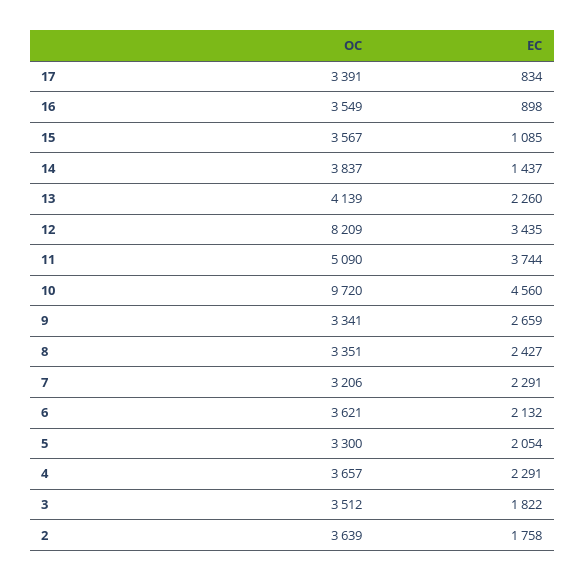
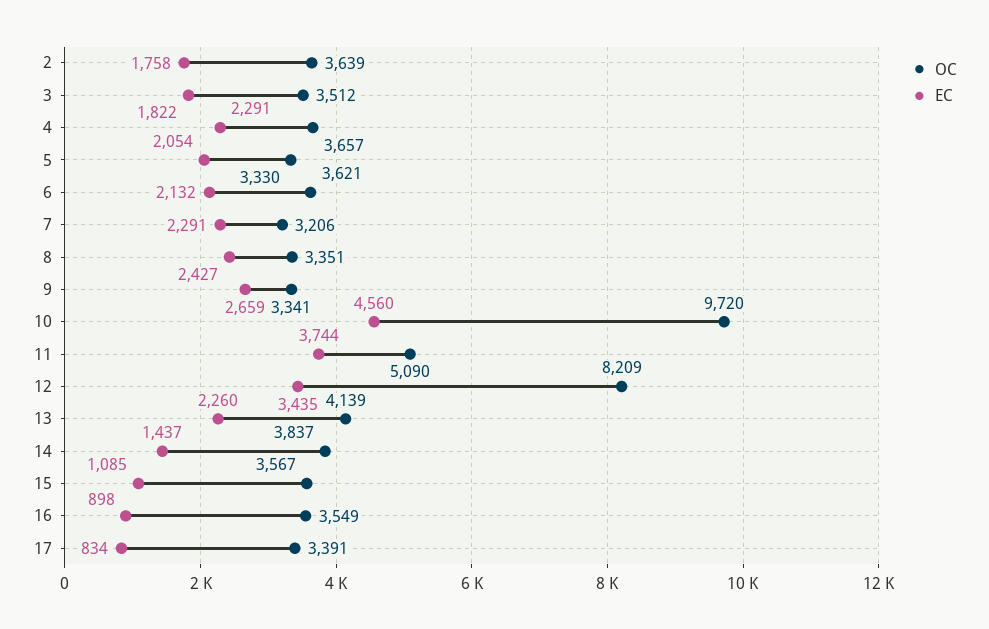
  {
    "OC": {
      "17": 3391,
      "16": 3549,
      "15": 3567,
      "14": 3837,
      "13": 4139,
      "12": 8209,
      "11": 5090,
      "10": 9720,
      "9": 3341,
      "8": 3351,
      "7": 3206,
      "6": 3621,
-     "5": 3300,
+     "5": 3330,
      "4": 3657,
      "3": 3512,
      "2": 3639
    },
    "EC": {
      "17": 834,
      "16": 898,
      "15": 1085,
      "14": 1437,
      "13": 2260,
      "12": 3435,
      "11": 3744,
      "10": 4560,
      "9": 2659,
      "8": 2427,
      "7": 2291,
      "6": 2132,
      "5": 2054,
      "4": 2291,
      "3": 1822,
      "2": 1758
    }
  }

